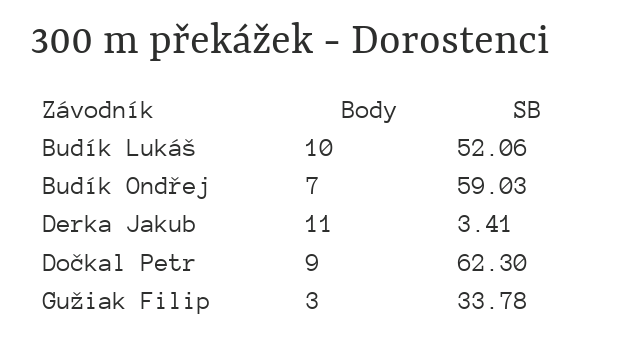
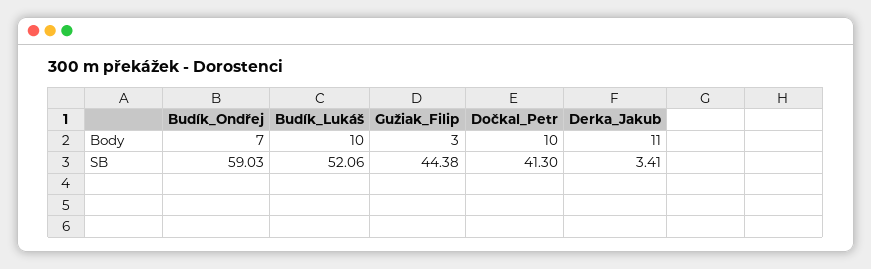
  {
    "Body": {
      "Budík Lukáš": 10,
      "Budík Ondřej": 7,
      "Derka Jakub": 11,
-     "Dočkal Petr": 9,
+     "Dočkal Petr": 10,
      "Gužiak Filip": 3
    },
    "SB": {
      "Budík Lukáš": 52.06,
      "Budík Ondřej": 59.03,
      "Derka Jakub": 3.41,
-     "Dočkal Petr": 62.3,
+     "Dočkal Petr": 41.3,
-     "Gužiak Filip": 33.78
+     "Gužiak Filip": 44.38
    }
  }

